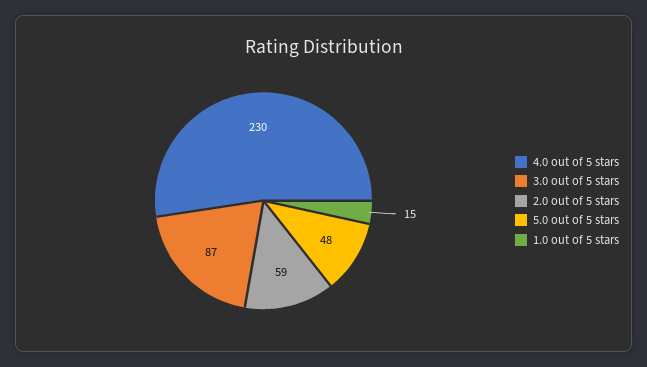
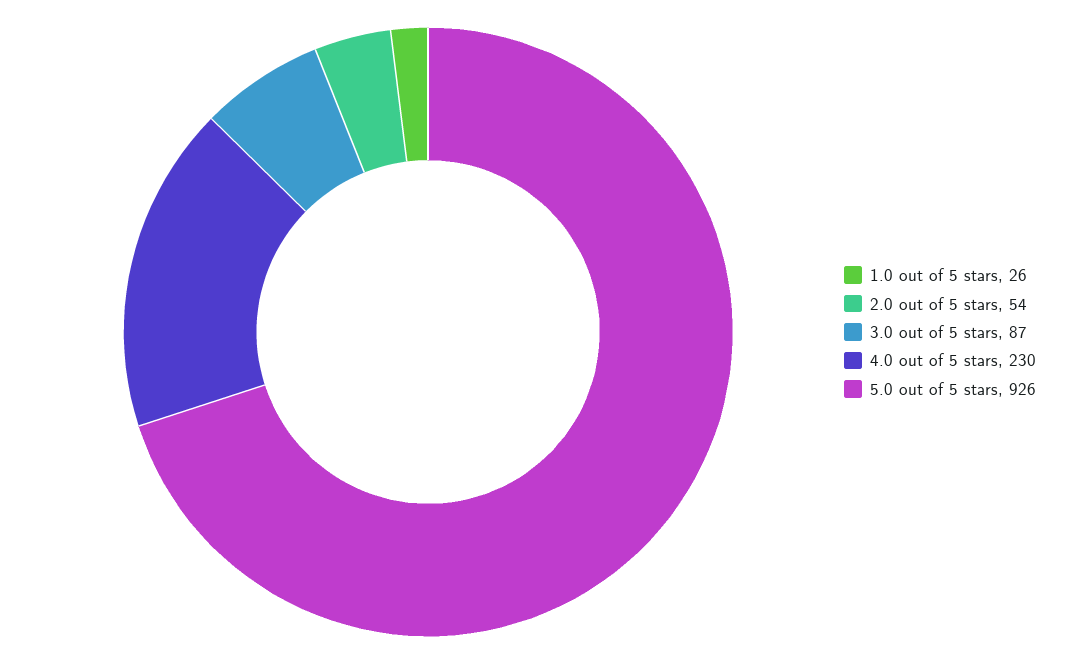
  {
    "4.0 out of 5 stars": 230,
    "3.0 out of 5 stars": 87,
-   "2.0 out of 5 stars": 59,
+   "2.0 out of 5 stars": 54,
-   "5.0 out of 5 stars": 48,
+   "5.0 out of 5 stars": 926,
-   "1.0 out of 5 stars": 15
+   "1.0 out of 5 stars": 26
  }

